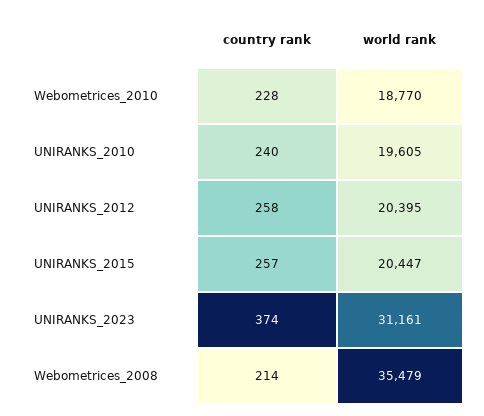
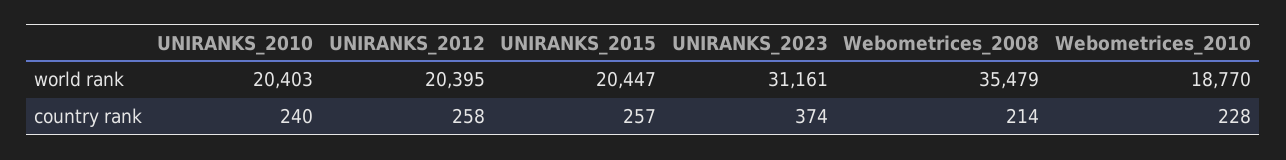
  {
    "country rank": {
      "Webometrices_2010": 228,
      "UNIRANKS_2010": 240,
      "UNIRANKS_2012": 258,
      "UNIRANKS_2015": 257,
      "UNIRANKS_2023": 374,
      "Webometrices_2008": 214
    },
    "world rank": {
      "Webometrices_2010": 18770,
-     "UNIRANKS_2010": 19605,
+     "UNIRANKS_2010": 20403,
      "UNIRANKS_2012": 20395,
      "UNIRANKS_2015": 20447,
      "UNIRANKS_2023": 31161,
      "Webometrices_2008": 35479
    }
  }

